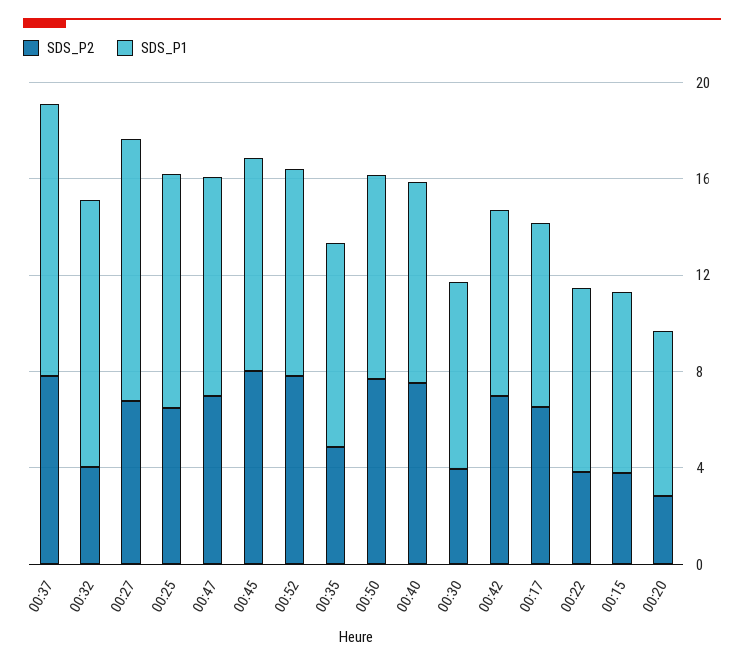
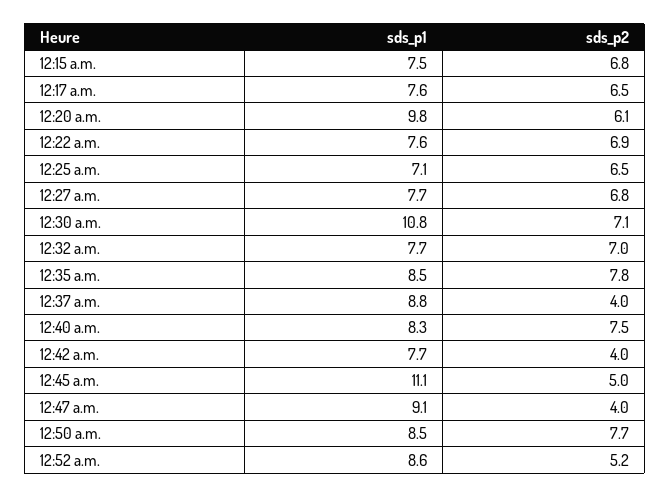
  {
    "SDS_P2": {
-     "00:37": 8,
+     "00:37": 4,
-     "00:32": 4,
+     "00:32": 7,
      "00:27": 6.8,
      "00:25": 6.5,
-     "00:47": 7,
+     "00:47": 4,
-     "00:45": 8,
+     "00:45": 5,
-     "00:52": 8,
+     "00:52": 5.2,
-     "00:35": 5,
+     "00:35": 7.8,
      "00:50": 7.7,
      "00:40": 7.5,
-     "00:30": 4,
+     "00:30": 7.1,
-     "00:42": 7,
+     "00:42": 4,
      "00:17": 6.5,
-     "00:22": 4,
+     "00:22": 6.9,
-     "00:15": 4,
+     "00:15": 6.8,
-     "00:20": 3
+     "00:20": 6.1
    },
    "SDS_P1": {
-     "00:37": 11,
+     "00:37": 8.8,
-     "00:32": 11,
+     "00:32": 7.7,
-     "00:27": 11,
+     "00:27": 7.7,
-     "00:25": 10,
+     "00:25": 7.1,
      "00:47": 9.1,
-     "00:45": 9,
+     "00:45": 11.1,
      "00:52": 8.6,
      "00:35": 8.5,
      "00:50": 8.5,
      "00:40": 8.3,
-     "00:30": 8,
+     "00:30": 10.8,
      "00:42": 7.7,
      "00:17": 7.6,
      "00:22": 7.6,
      "00:15": 7.5,
-     "00:20": 7
+     "00:20": 9.8
    }
  }

